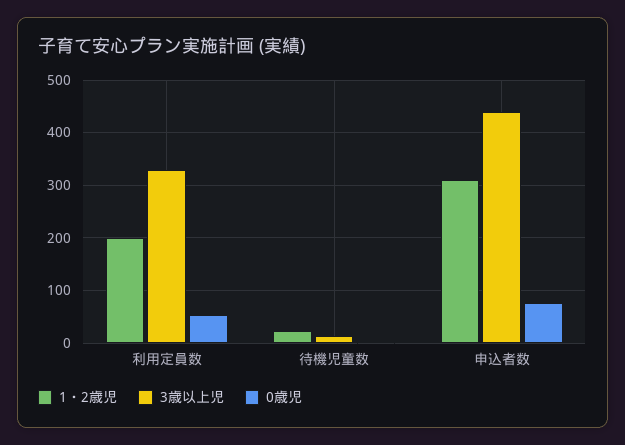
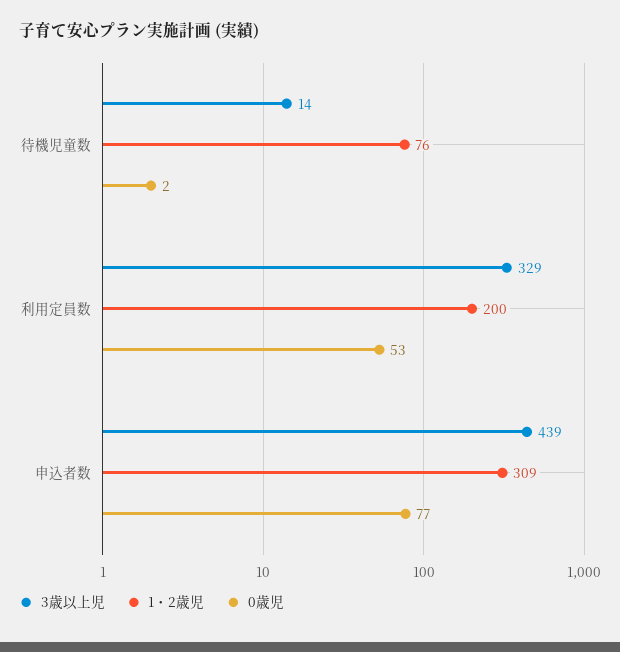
  {
    "1・2歳児": {
      "利用定員数": 200,
-     "待機児童数": 20,
+     "待機児童数": 76,
      "申込者数": 309
    },
    "3歳以上児": {
      "利用定員数": 329,
      "待機児童数": 14,
      "申込者数": 439
    },
    "0歳児": {
      "利用定員数": 53,
      "待機児童数": 2,
      "申込者数": 77
    }
  }

